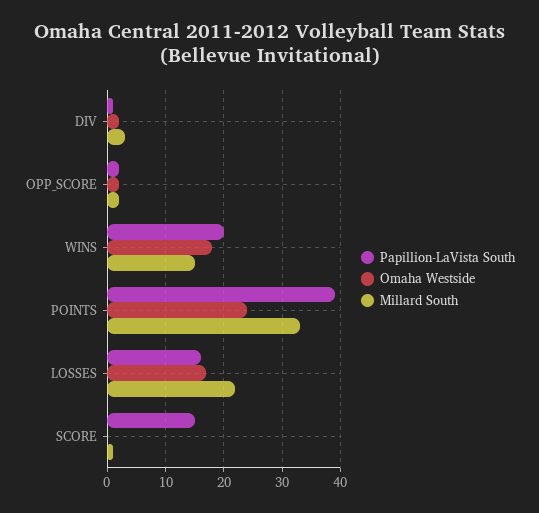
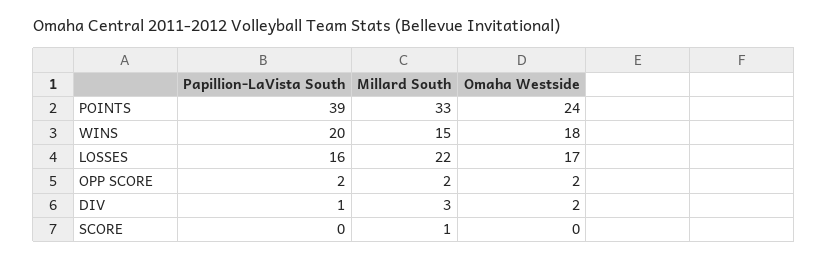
  {
    "Papillion-LaVista South": {
      "DIV": 1,
      "OPP_SCORE": 2,
      "WINS": 20,
      "POINTS": 39,
      "LOSSES": 16,
-     "SCORE": 15
+     "SCORE": 0
    },
    "Omaha Westside": {
      "DIV": 2,
      "OPP_SCORE": 2,
      "WINS": 18,
      "POINTS": 24,
      "LOSSES": 17,
      "SCORE": 0
    },
    "Millard South": {
      "DIV": 3,
      "OPP_SCORE": 2,
      "WINS": 15,
      "POINTS": 33,
      "LOSSES": 22,
      "SCORE": 1
    }
  }

